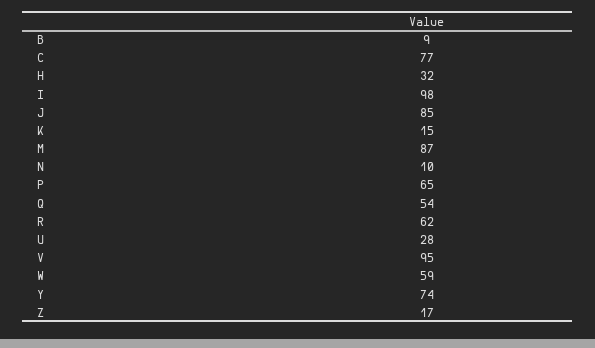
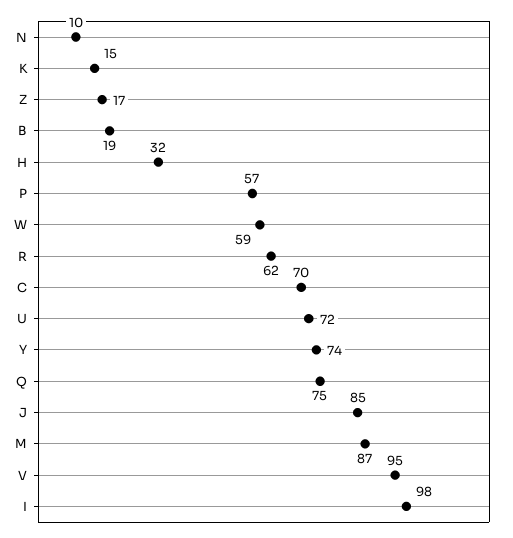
  {
-   "B": 9,
+   "B": 19,
-   "C": 77,
+   "C": 70,
    "H": 32,
    "I": 98,
    "J": 85,
    "K": 15,
    "M": 87,
    "N": 10,
-   "P": 65,
+   "P": 57,
-   "Q": 54,
+   "Q": 75,
    "R": 62,
-   "U": 28,
+   "U": 72,
    "V": 95,
    "W": 59,
    "Y": 74,
    "Z": 17
  }

